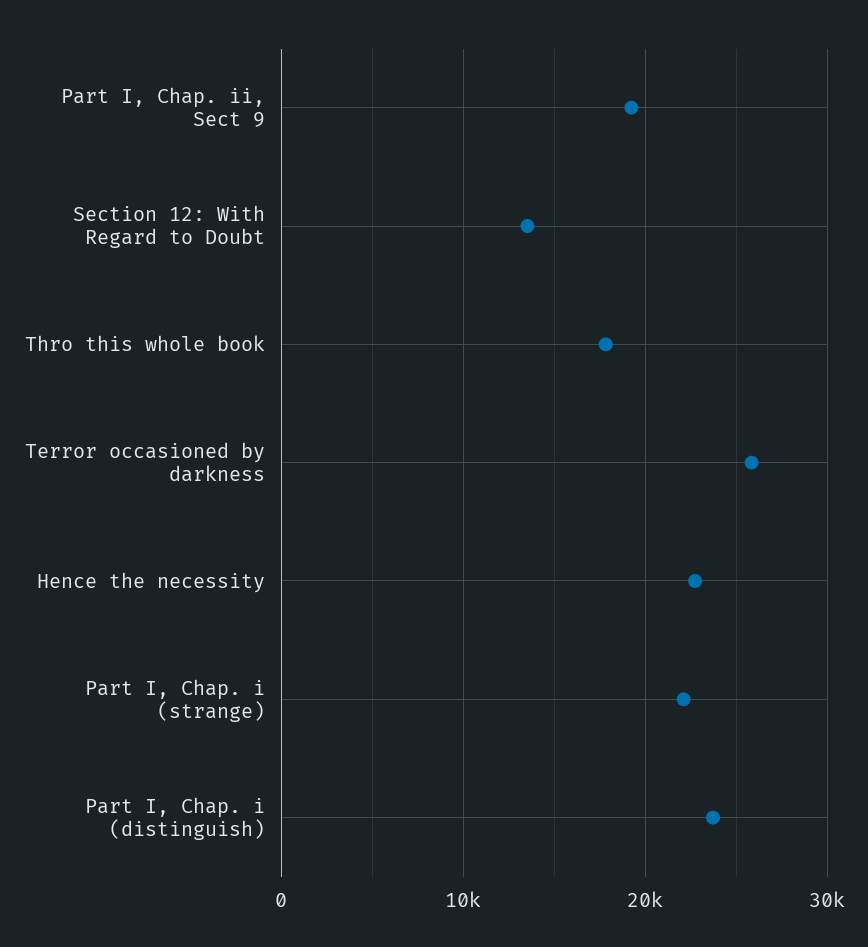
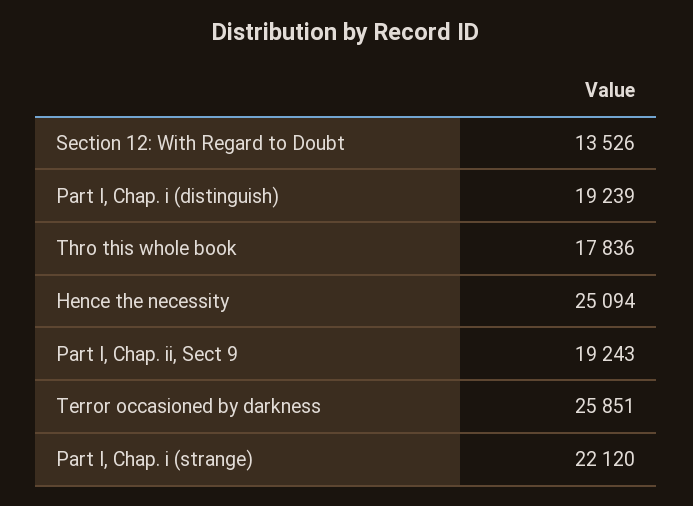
  {
    "Part I, Chap. ii, Sect 9": 19243,
    "Section 12: With Regard to Doubt": 13526,
    "Thro this whole book": 17836,
    "Terror occasioned by darkness": 25851,
-   "Hence the necessity": 23000,
+   "Hence the necessity": 25094,
    "Part I, Chap. i (strange)": 22120,
-   "Part I, Chap. i (distinguish)": 24000
+   "Part I, Chap. i (distinguish)": 19239
  }

